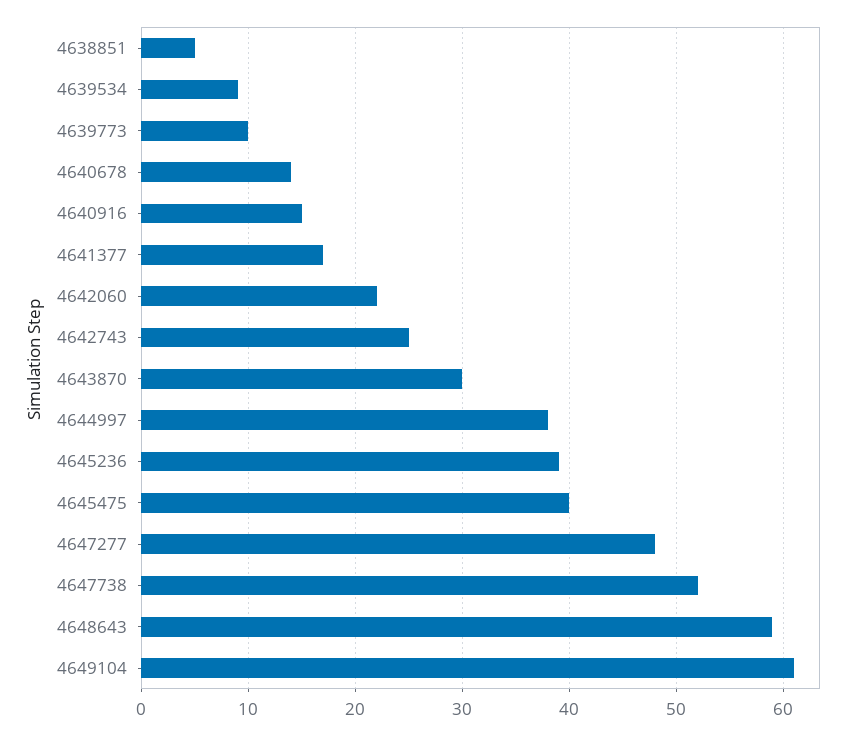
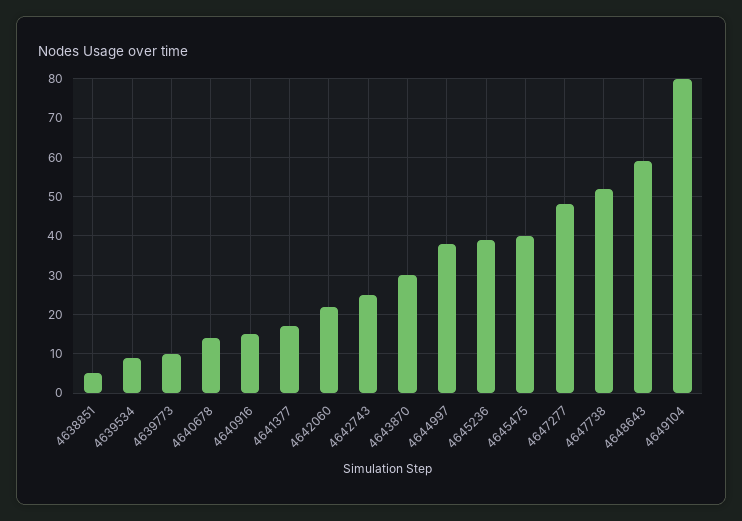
  {
    "4638851": 5,
    "4639534": 9,
    "4639773": 10,
    "4640678": 14,
    "4640916": 15,
    "4641377": 17,
    "4642060": 22,
    "4642743": 25,
    "4643870": 30,
    "4644997": 38,
    "4645236": 39,
    "4645475": 40,
    "4647277": 48,
    "4647738": 52,
    "4648643": 59,
-   "4649104": 61
+   "4649104": 80
  }

